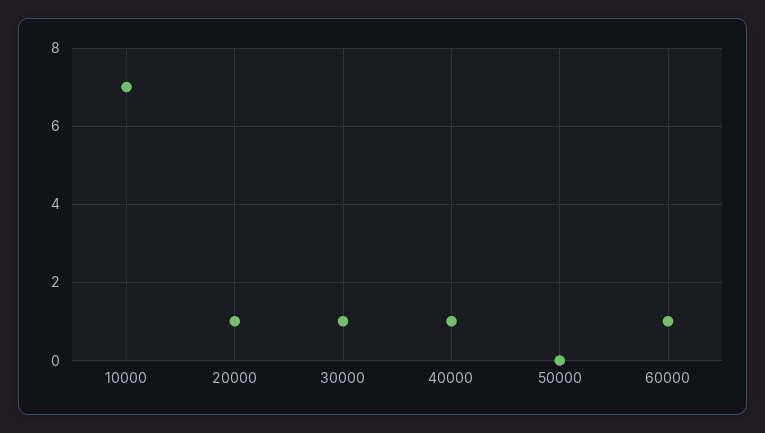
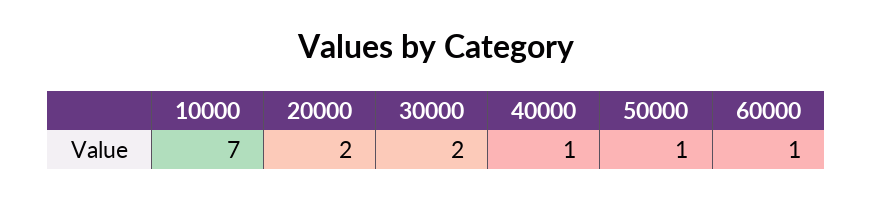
  {
    "10000": 7,
-   "20000": 1,
+   "20000": 2,
-   "30000": 1,
+   "30000": 2,
    "40000": 1,
-   "50000": 0,
+   "50000": 1,
    "60000": 1
  }

